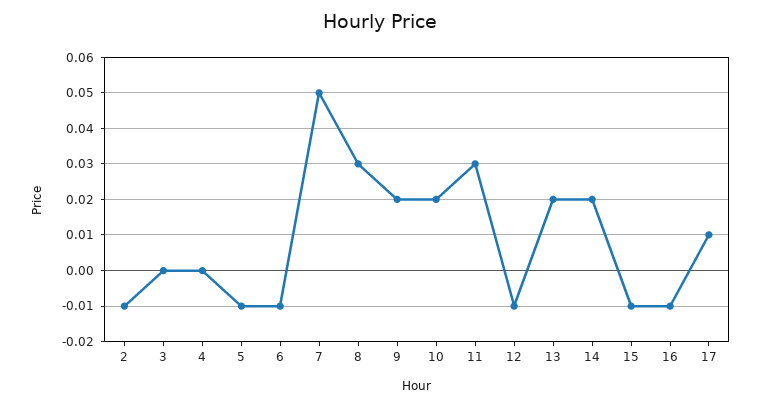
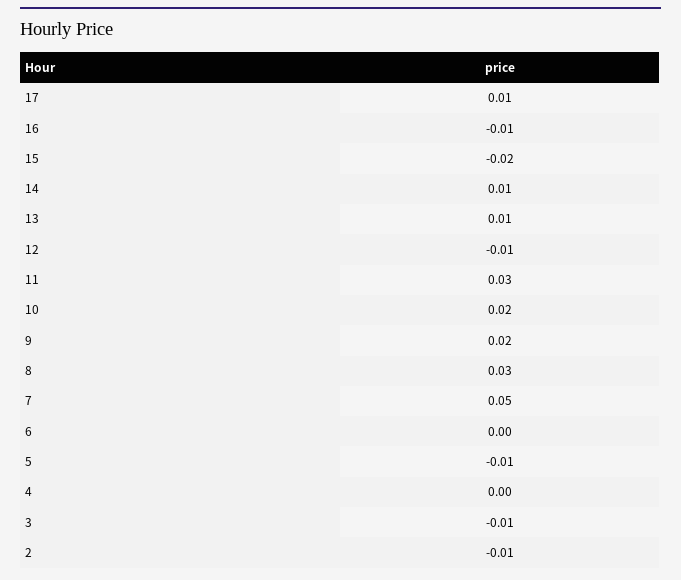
  {
    "2": -0.01,
-   "3": 0,
+   "3": -0.01,
    "4": 0,
    "5": -0.01,
-   "6": -0.01,
+   "6": 0,
    "7": 0.05,
    "8": 0.03,
    "9": 0.02,
    "10": 0.02,
    "11": 0.03,
    "12": -0.01,
-   "13": 0.02,
+   "13": 0.01,
-   "14": 0.02,
+   "14": 0.01,
-   "15": -0.01,
+   "15": -0.02,
    "16": -0.01,
    "17": 0.01
  }

